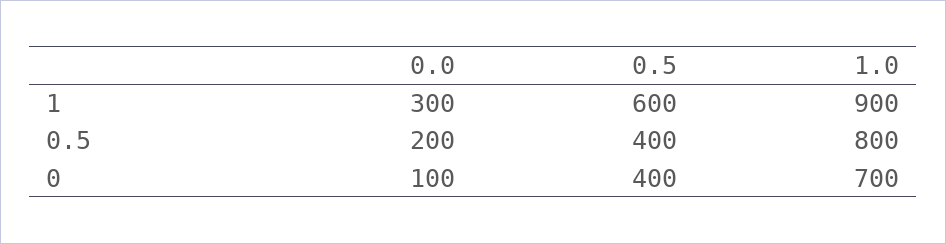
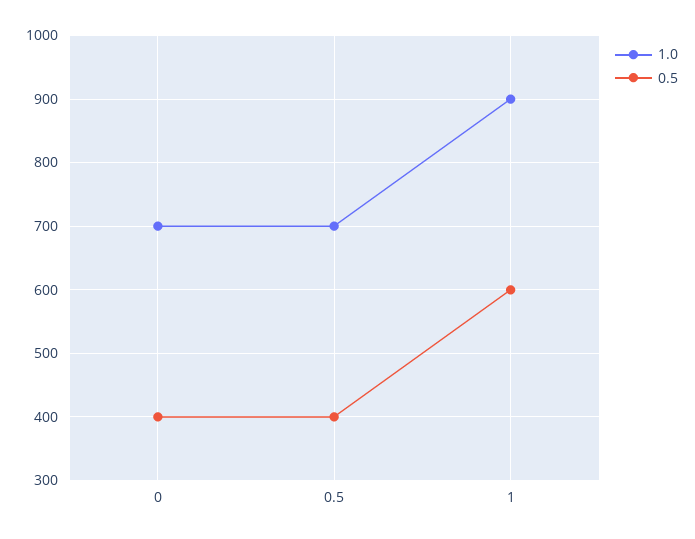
  {
-   "0.0": {
-     "1": 300,
-     "0.5": 200,
-     "0": 100
-   },
    "0.5": {
      "1": 600,
      "0.5": 400,
      "0": 400
    },
    "1.0": {
      "1": 900,
-     "0.5": 800,
+     "0.5": 700,
      "0": 700
    }
  }

